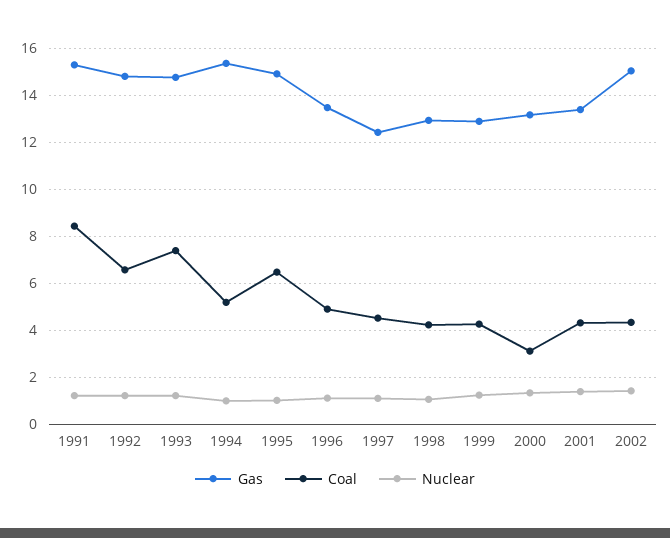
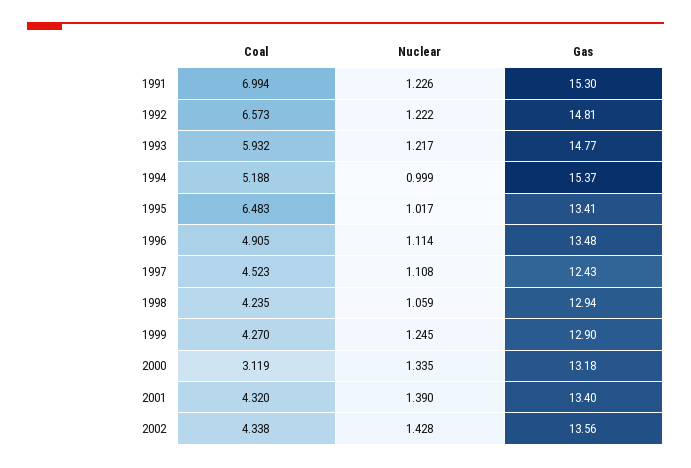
  {
    "Gas": {
      "1991": 15.3,
      "1992": 14.81,
      "1993": 14.77,
      "1994": 15.37,
-     "1995": 15,
+     "1995": 13.41,
      "1996": 13.48,
      "1997": 12.43,
      "1998": 12.94,
      "1999": 12.9,
      "2000": 13.18,
      "2001": 13.4,
-     "2002": 15
+     "2002": 13.56
    },
    "Coal": {
-     "1991": 8.5,
+     "1991": 6.994,
      "1992": 6.573,
-     "1993": 7.5,
+     "1993": 5.932,
      "1994": 5.188,
      "1995": 6.483,
      "1996": 4.905,
      "1997": 4.523,
      "1998": 4.235,
      "1999": 4.27,
      "2000": 3.119,
      "2001": 4.32,
      "2002": 4.338
    },
    "Nuclear": {
      "1991": 1.226,
      "1992": 1.222,
      "1993": 1.217,
      "1994": 0.999,
      "1995": 1.017,
      "1996": 1.114,
      "1997": 1.108,
      "1998": 1.059,
      "1999": 1.245,
      "2000": 1.335,
      "2001": 1.39,
      "2002": 1.428
    }
  }

